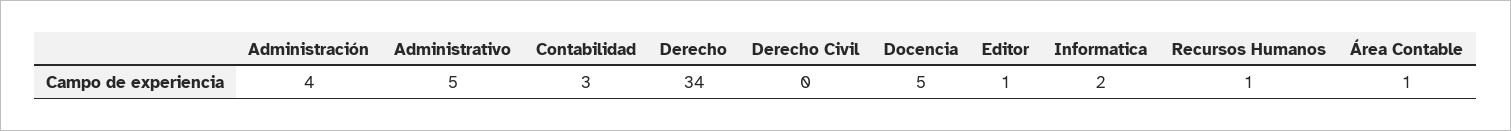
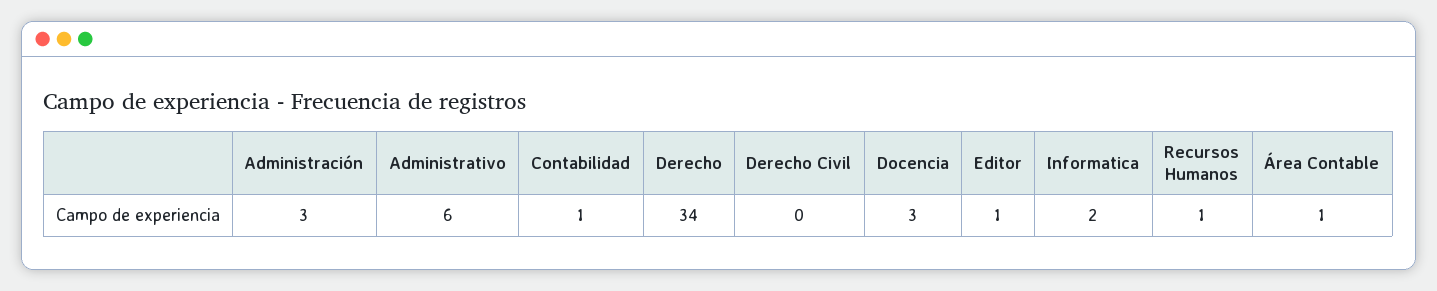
  {
-   "Administración": 4,
+   "Administración": 3,
-   "Administrativo": 5,
+   "Administrativo": 6,
-   "Contabilidad": 3,
+   "Contabilidad": 1,
    "Derecho": 34,
    "Derecho Civil": 0,
-   "Docencia": 5,
+   "Docencia": 3,
    "Editor": 1,
    "Informatica": 2,
    "Recursos Humanos": 1,
    "Área Contable": 1
  }

